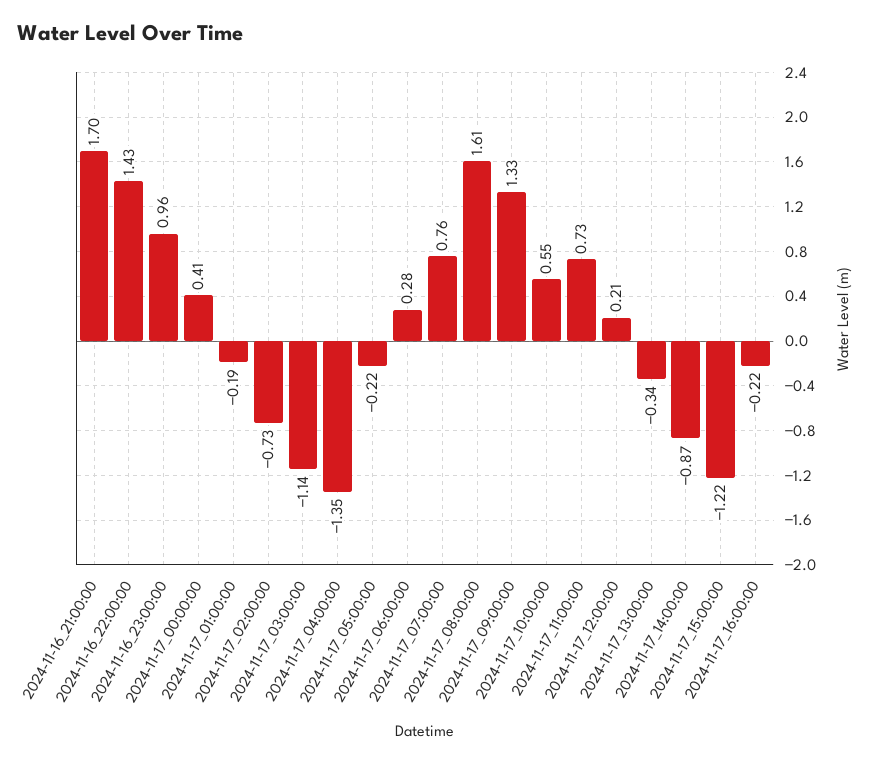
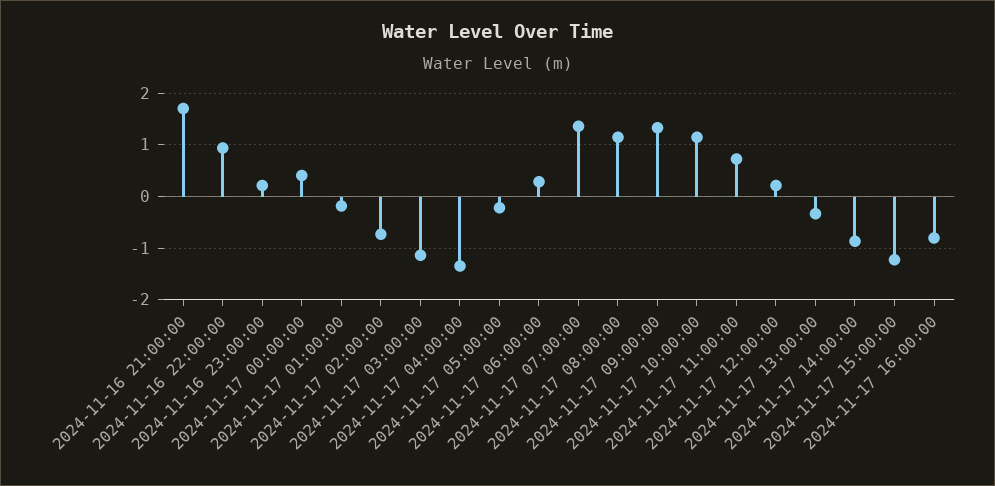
  {
    "2024-11-16_21:00:00": 1.7,
-   "2024-11-16_22:00:00": 1.43,
+   "2024-11-16_22:00:00": 1,
-   "2024-11-16_23:00:00": 0.96,
+   "2024-11-16_23:00:00": 0.2,
    "2024-11-17_00:00:00": 0.41,
    "2024-11-17_01:00:00": -0.19,
    "2024-11-17_02:00:00": -0.73,
    "2024-11-17_03:00:00": -1.14,
    "2024-11-17_04:00:00": -1.35,
    "2024-11-17_05:00:00": -0.22,
    "2024-11-17_06:00:00": 0.28,
-   "2024-11-17_07:00:00": 0.76,
+   "2024-11-17_07:00:00": 1.4,
-   "2024-11-17_08:00:00": 1.61,
+   "2024-11-17_08:00:00": 1.2,
    "2024-11-17_09:00:00": 1.33,
-   "2024-11-17_10:00:00": 0.55,
+   "2024-11-17_10:00:00": 1.2,
    "2024-11-17_11:00:00": 0.73,
    "2024-11-17_12:00:00": 0.21,
    "2024-11-17_13:00:00": -0.34,
    "2024-11-17_14:00:00": -0.87,
    "2024-11-17_15:00:00": -1.22,
-   "2024-11-17_16:00:00": -0.22
+   "2024-11-17_16:00:00": -0.8
  }

